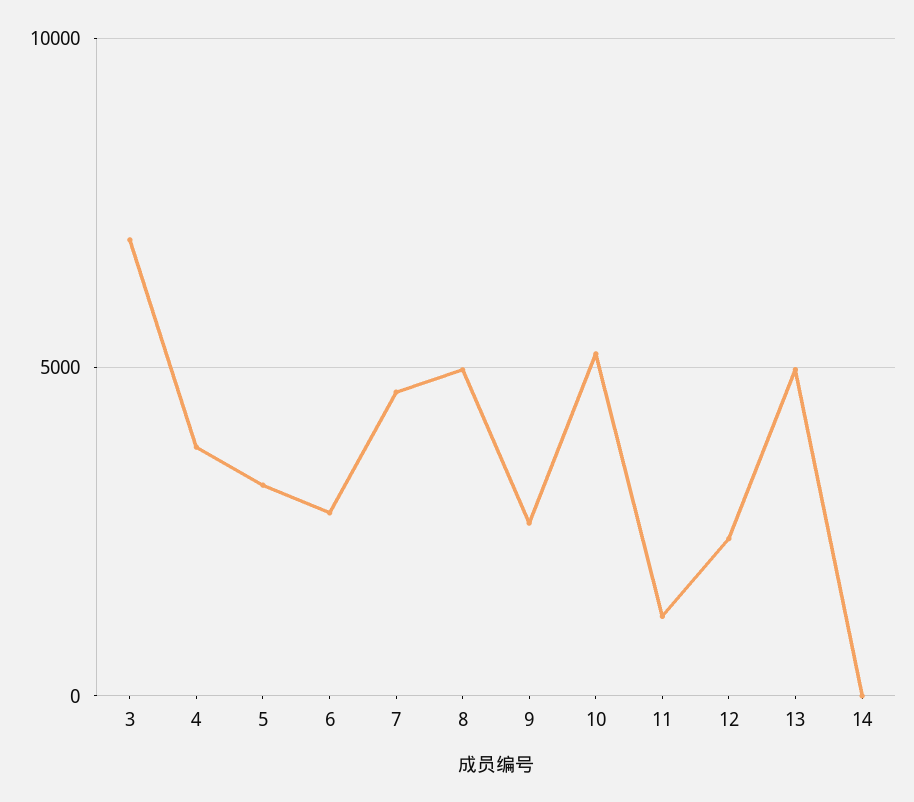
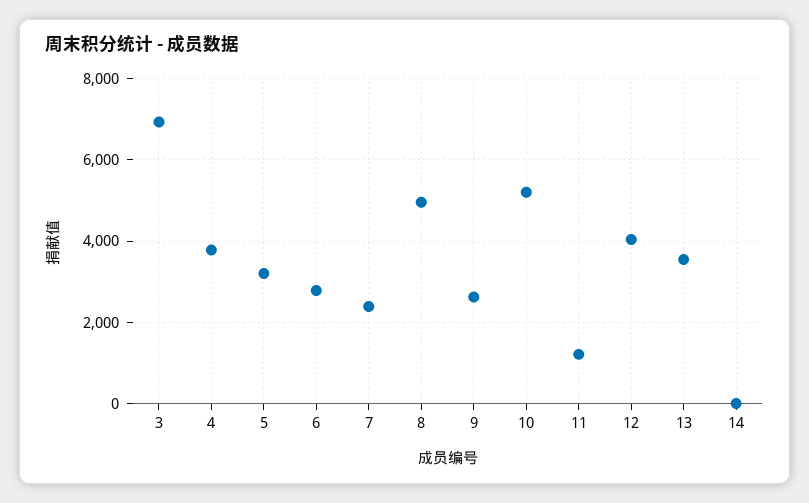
  {
    "3": 7000,
    "4": 3800,
    "5": 3200,
    "6": 2800,
-   "7": 4500,
+   "7": 2400,
    "8": 5000,
    "9": 2600,
    "10": 5200,
    "11": 1200,
-   "12": 2500,
+   "12": 4000,
-   "13": 5000,
+   "13": 3600,
    "14": 0
  }

